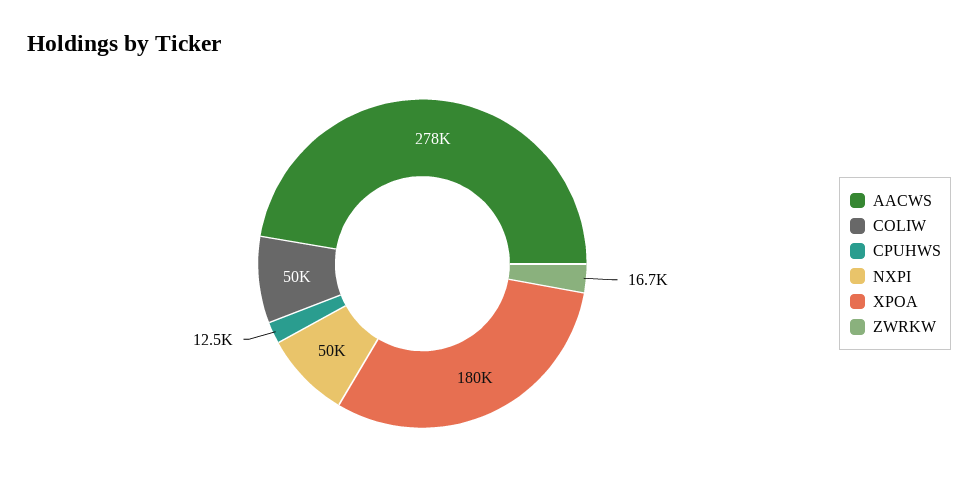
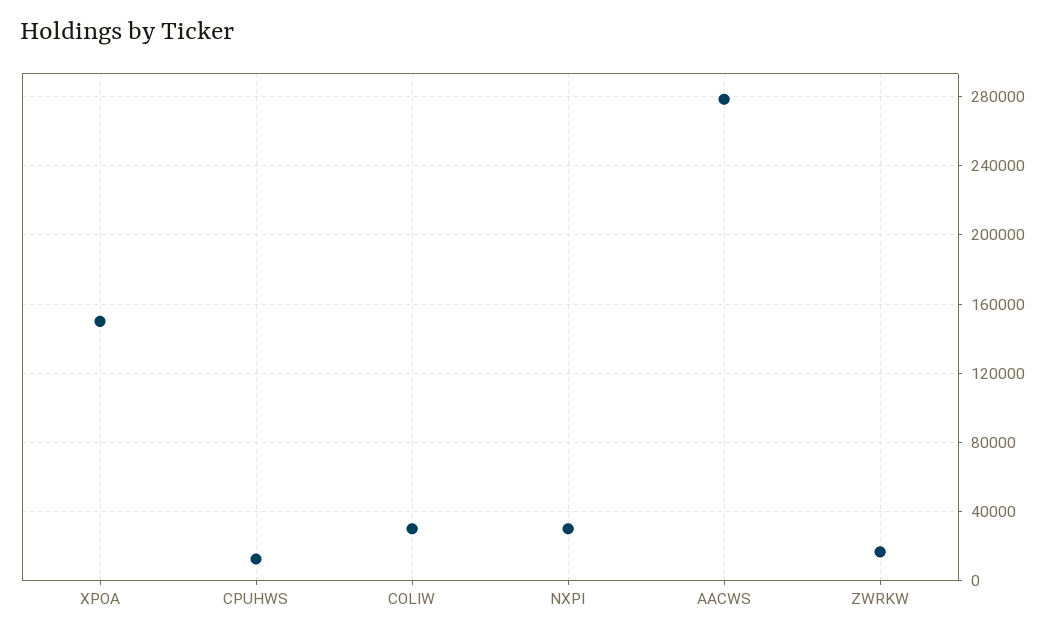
  {
    "AACWS": 278000,
-   "COLIW": 50000,
+   "COLIW": 30000,
    "CPUHWS": 12500,
-   "NXPI": 50000,
+   "NXPI": 30000,
-   "XPOA": 180000,
+   "XPOA": 150000,
    "ZWRKW": 16700
  }

